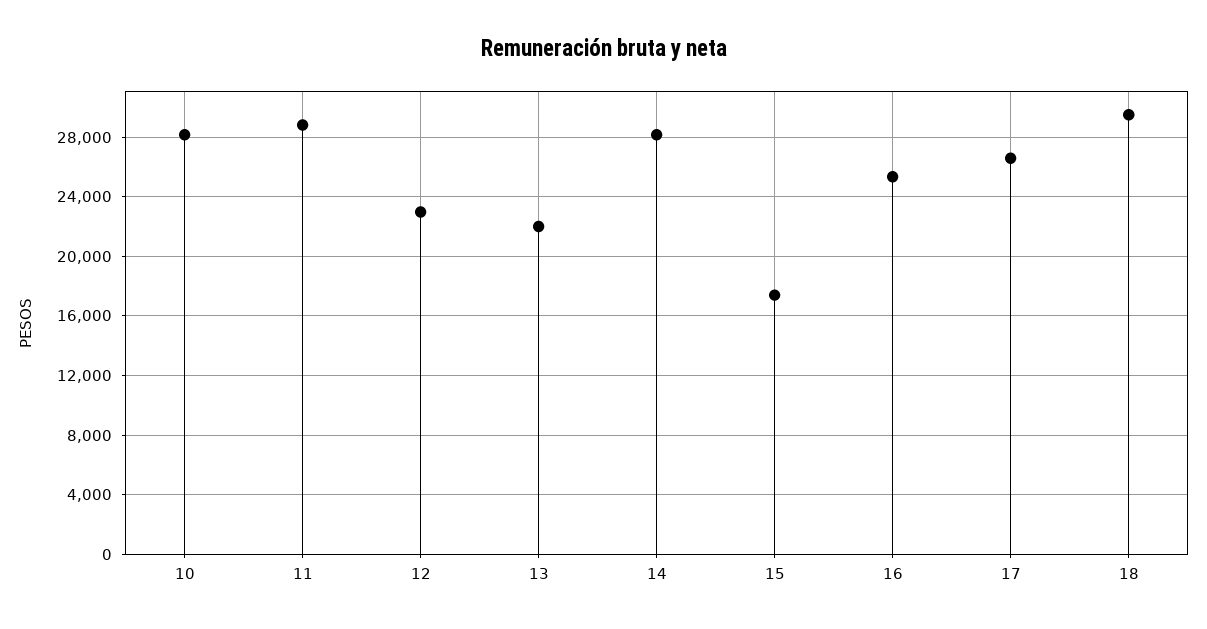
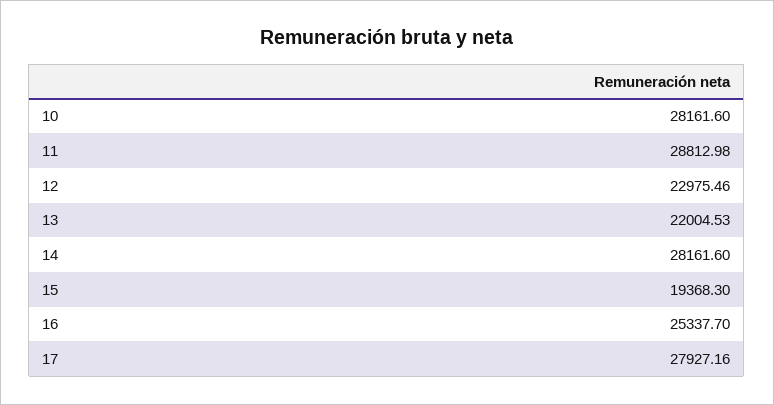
  {
    "10": 28161.6,
    "11": 28812.98,
    "12": 22975.46,
    "13": 22004.53,
    "14": 28161.6,
-   "15": 17500,
+   "15": 19368.3,
    "16": 25337.7,
-   "17": 26500,
+   "17": 27927.16
-   "18": 29500
  }

